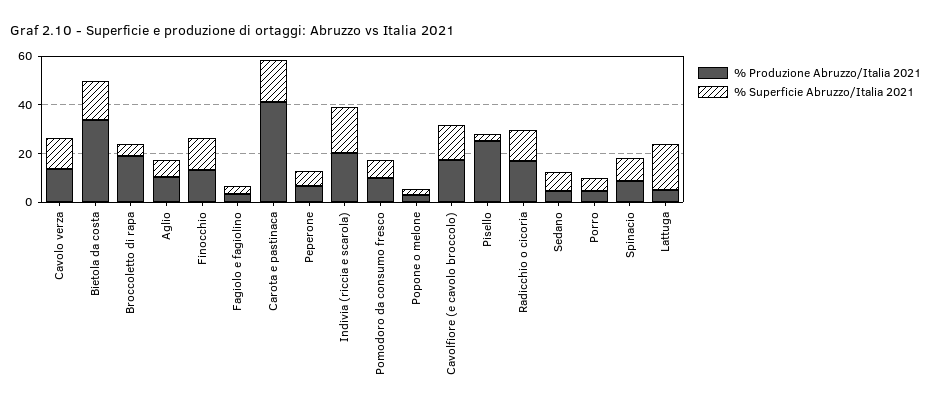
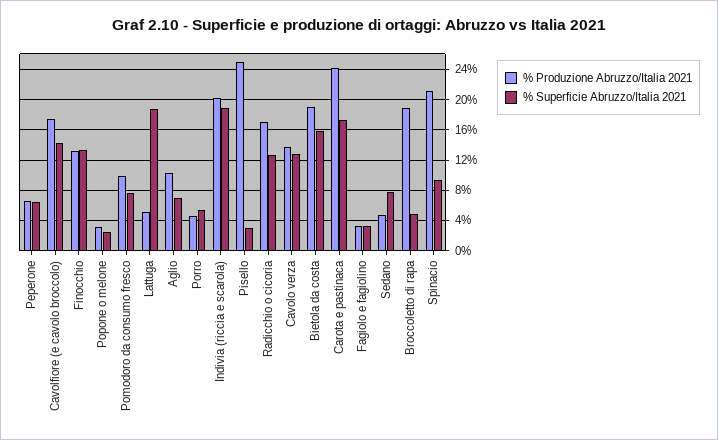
  {
    "% Produzione Abruzzo/Italia 2021": {
      "Cavolo verza": 14,
-     "Bietola da costa": 35,
+     "Bietola da costa": 19,
      "Broccoletto di rapa": 19,
      "Aglio": 10,
      "Finocchio": 13,
      "Fagiolo e fagiolino": 3,
-     "Carota e pastinaca": 40,
+     "Carota e pastinaca": 24,
      "Peperone": 7,
      "Indivia (riccia e scarola)": 20,
      "Pomodoro da consumo fresco": 10,
      "Popone o melone": 3,
      "Cavolfiore (e cavolo broccolo)": 17,
      "Pisello": 25,
      "Radicchio o cicoria": 17,
      "Sedano": 5,
      "Porro": 5,
-     "Spinacio": 10,
+     "Spinacio": 21,
      "Lattuga": 5
    },
    "% Superficie Abruzzo/Italia 2021": {
      "Cavolo verza": 13,
      "Bietola da costa": 16,
      "Broccoletto di rapa": 5,
      "Aglio": 7,
      "Finocchio": 13,
      "Fagiolo e fagiolino": 3,
      "Carota e pastinaca": 17,
      "Peperone": 6,
      "Indivia (riccia e scarola)": 19,
      "Pomodoro da consumo fresco": 8,
      "Popone o melone": 2,
      "Cavolfiore (e cavolo broccolo)": 14,
      "Pisello": 3,
      "Radicchio o cicoria": 13,
      "Sedano": 8,
      "Porro": 5,
      "Spinacio": 9,
      "Lattuga": 19
    }
  }

